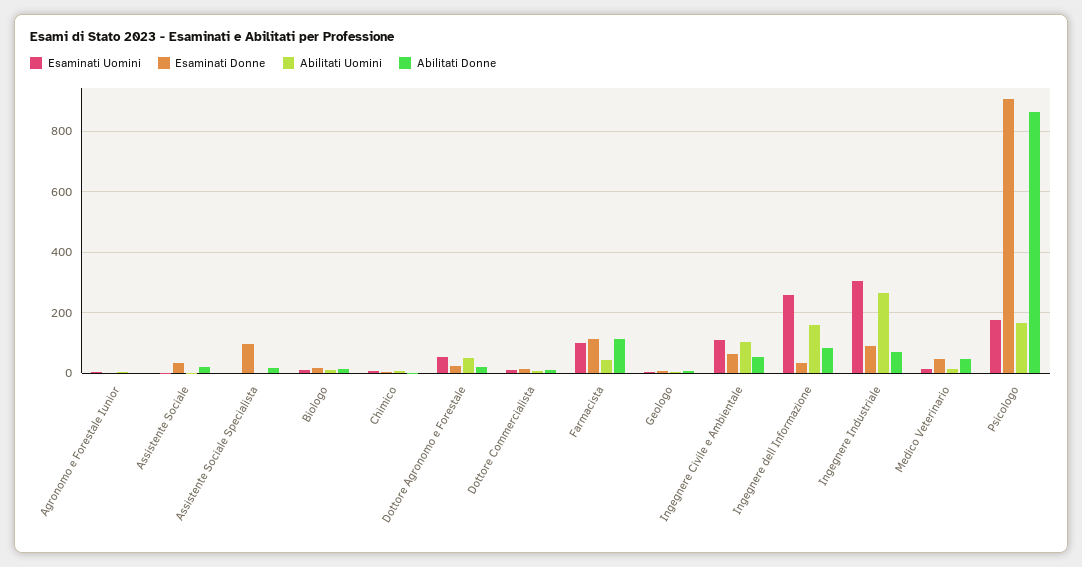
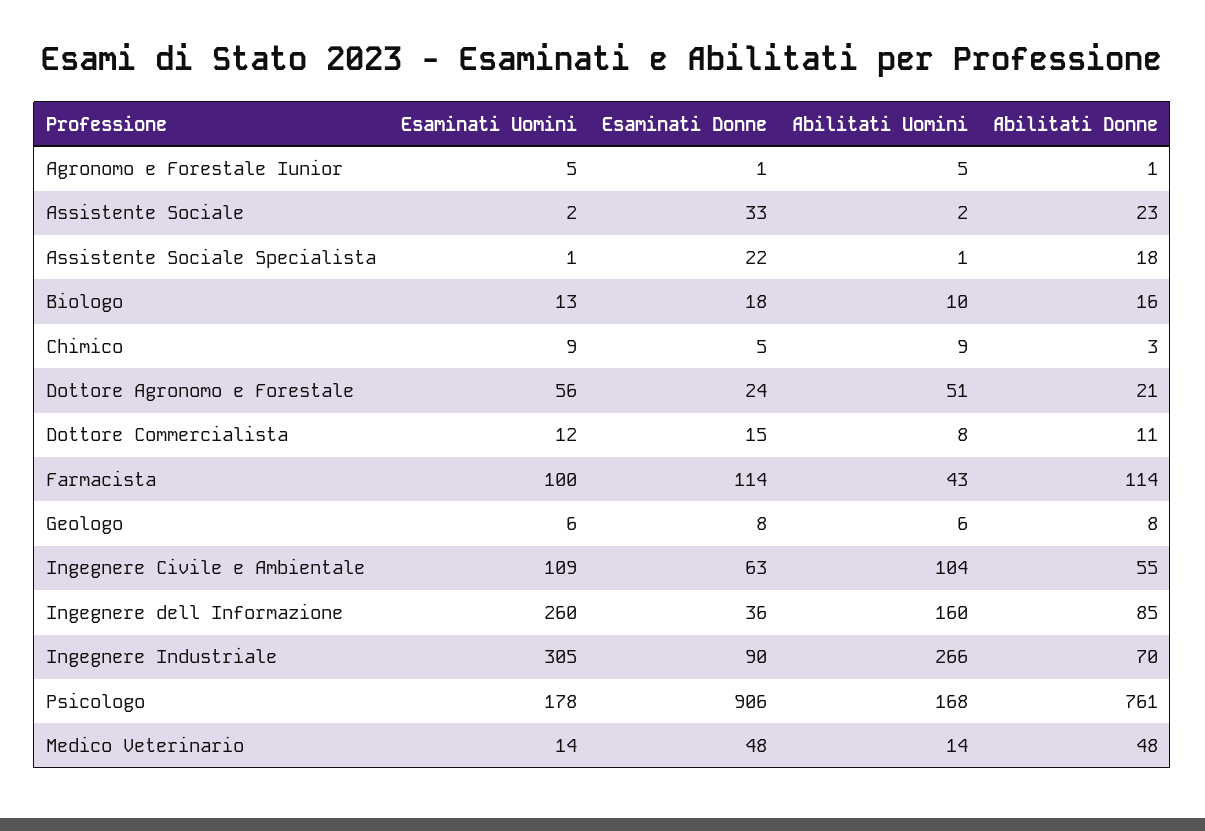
  {
    "Esaminati Uomini": {
      "Agronomo e Forestale Iunior": 5,
      "Assistente Sociale": 2,
      "Assistente Sociale Specialista": 1,
      "Biologo": 13,
      "Chimico": 9,
      "Dottore Agronomo e Forestale": 56,
      "Dottore Commercialista": 12,
      "Farmacista": 100,
      "Geologo": 6,
      "Ingegnere Civile e Ambientale": 109,
      "Ingegnere dell Informazione": 260,
      "Ingegnere Industriale": 305,
      "Medico Veterinario": 14,
      "Psicologo": 178
    },
    "Esaminati Donne": {
      "Agronomo e Forestale Iunior": 1,
      "Assistente Sociale": 33,
-     "Assistente Sociale Specialista": 100,
+     "Assistente Sociale Specialista": 22,
      "Biologo": 18,
      "Chimico": 5,
      "Dottore Agronomo e Forestale": 24,
      "Dottore Commercialista": 15,
      "Farmacista": 114,
      "Geologo": 8,
      "Ingegnere Civile e Ambientale": 63,
      "Ingegnere dell Informazione": 36,
      "Ingegnere Industriale": 90,
      "Medico Veterinario": 48,
      "Psicologo": 906
    },
    "Abilitati Uomini": {
      "Agronomo e Forestale Iunior": 5,
      "Assistente Sociale": 2,
      "Assistente Sociale Specialista": 1,
      "Biologo": 10,
      "Chimico": 9,
      "Dottore Agronomo e Forestale": 51,
      "Dottore Commercialista": 8,
      "Farmacista": 43,
      "Geologo": 6,
      "Ingegnere Civile e Ambientale": 104,
      "Ingegnere dell Informazione": 160,
      "Ingegnere Industriale": 266,
      "Medico Veterinario": 14,
      "Psicologo": 168
    },
    "Abilitati Donne": {
      "Agronomo e Forestale Iunior": 1,
      "Assistente Sociale": 23,
      "Assistente Sociale Specialista": 18,
      "Biologo": 16,
      "Chimico": 3,
      "Dottore Agronomo e Forestale": 21,
      "Dottore Commercialista": 11,
      "Farmacista": 114,
      "Geologo": 8,
      "Ingegnere Civile e Ambientale": 55,
      "Ingegnere dell Informazione": 85,
      "Ingegnere Industriale": 70,
      "Medico Veterinario": 48,
-     "Psicologo": 860
+     "Psicologo": 761
    }
  }

